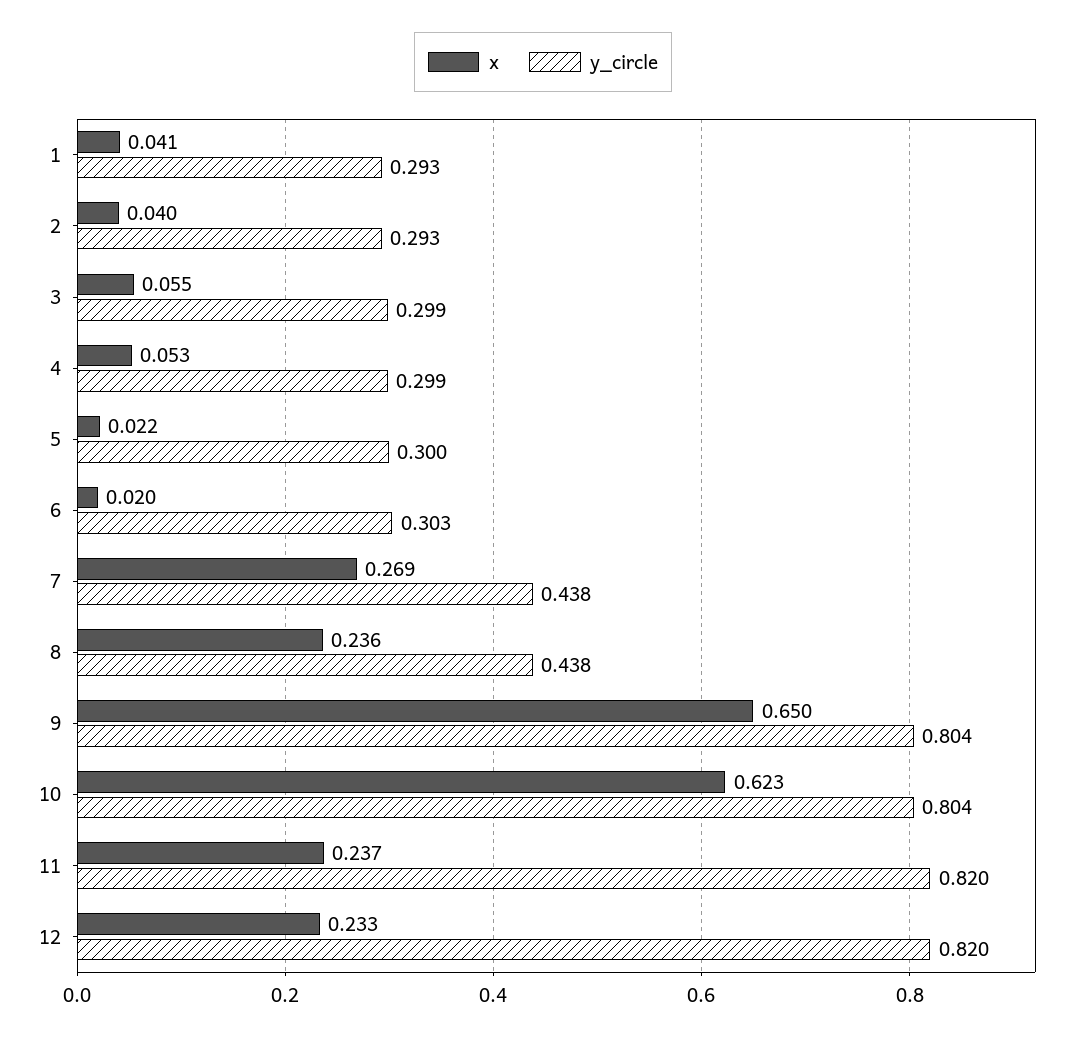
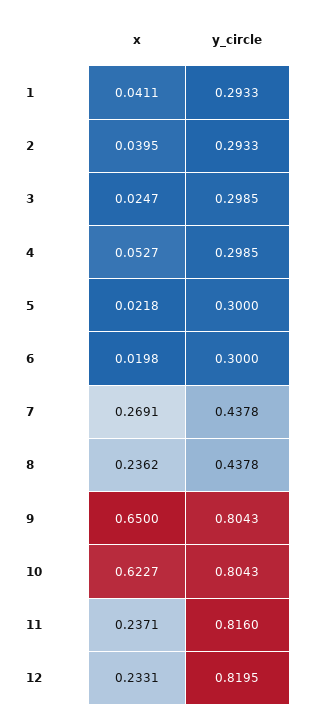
  {
    "x": {
      "1": 0.0411,
      "2": 0.0395,
-     "3": 0.055,
+     "3": 0.0247,
      "4": 0.0527,
      "5": 0.0218,
      "6": 0.0198,
      "7": 0.2691,
      "8": 0.2362,
      "9": 0.65,
      "10": 0.6227,
      "11": 0.2371,
      "12": 0.2331
    },
    "y_circle": {
      "1": 0.2933,
      "2": 0.2933,
      "3": 0.2985,
      "4": 0.2985,
      "5": 0.3,
-     "6": 0.303,
+     "6": 0.3,
      "7": 0.4378,
      "8": 0.4378,
      "9": 0.8043,
      "10": 0.8043,
-     "11": 0.82,
+     "11": 0.816,
      "12": 0.8195
    }
  }

